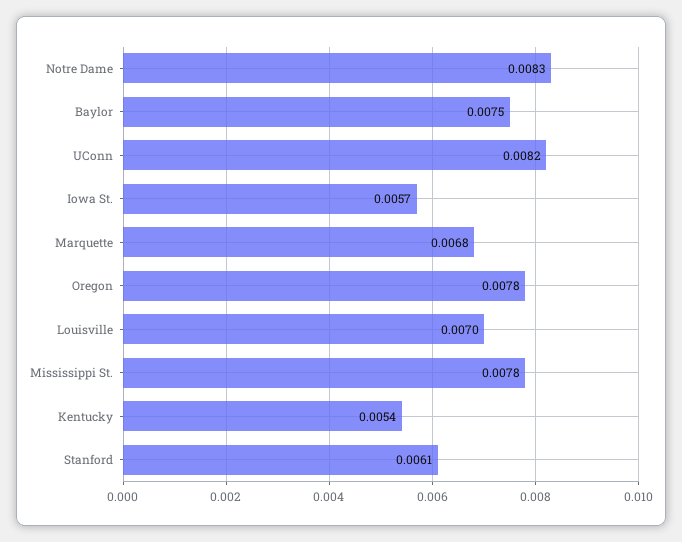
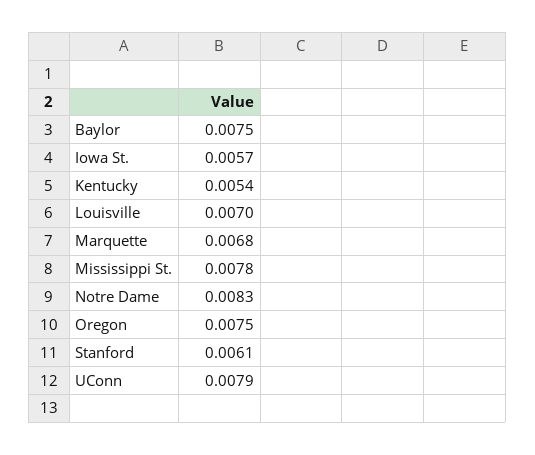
  {
    "Notre Dame": 0.0083,
    "Baylor": 0.0075,
-   "UConn": 0.0082,
+   "UConn": 0.0079,
    "Iowa St.": 0.0057,
    "Marquette": 0.0068,
-   "Oregon": 0.0078,
+   "Oregon": 0.0075,
    "Louisville": 0.007,
    "Mississippi St.": 0.0078,
    "Kentucky": 0.0054,
    "Stanford": 0.0061
  }

